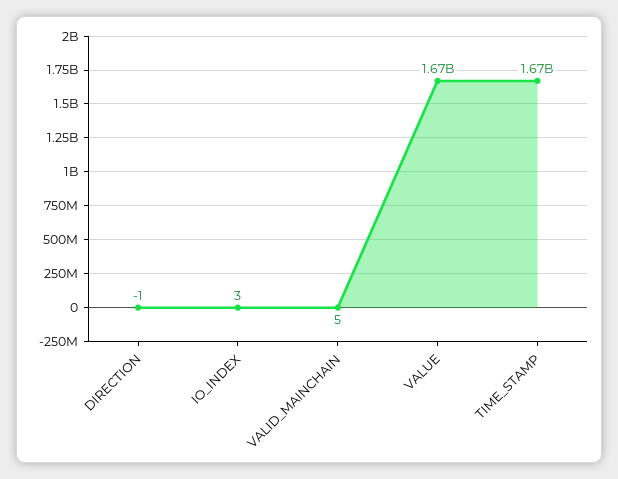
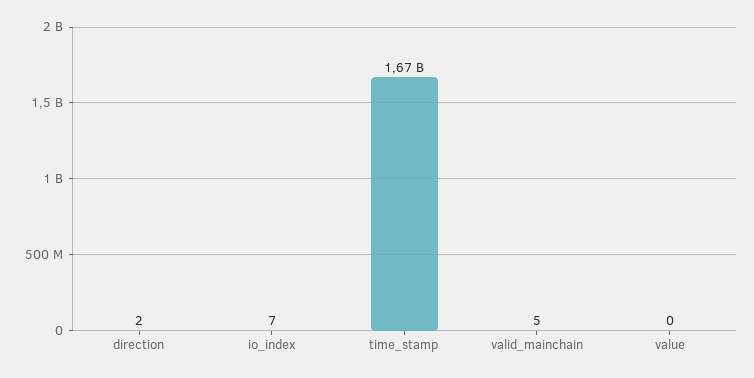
  {
-   "DIRECTION": -1,
+   "DIRECTION": 2,
-   "IO_INDEX": 3,
+   "IO_INDEX": 7,
    "VALID_MAINCHAIN": 5,
-   "VALUE": 1670000000,
+   "VALUE": 0,
    "TIME_STAMP": 1670000000
  }

